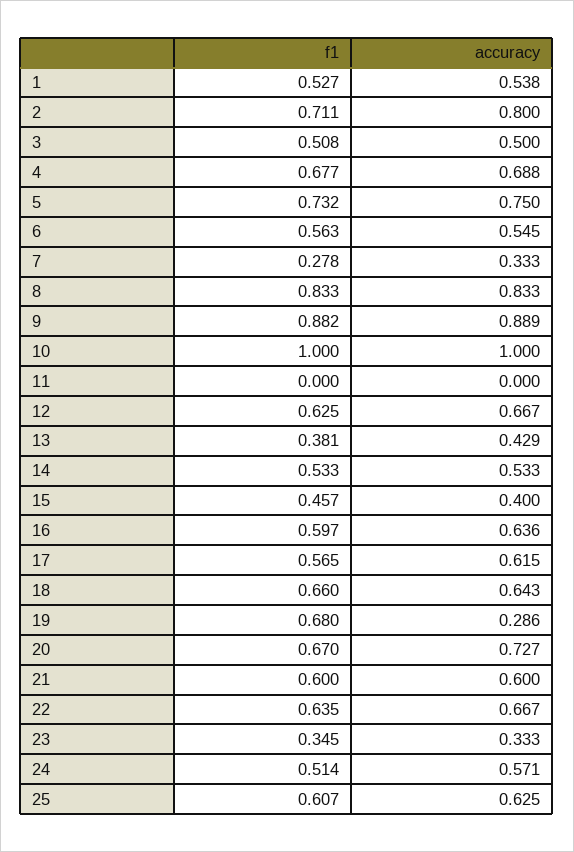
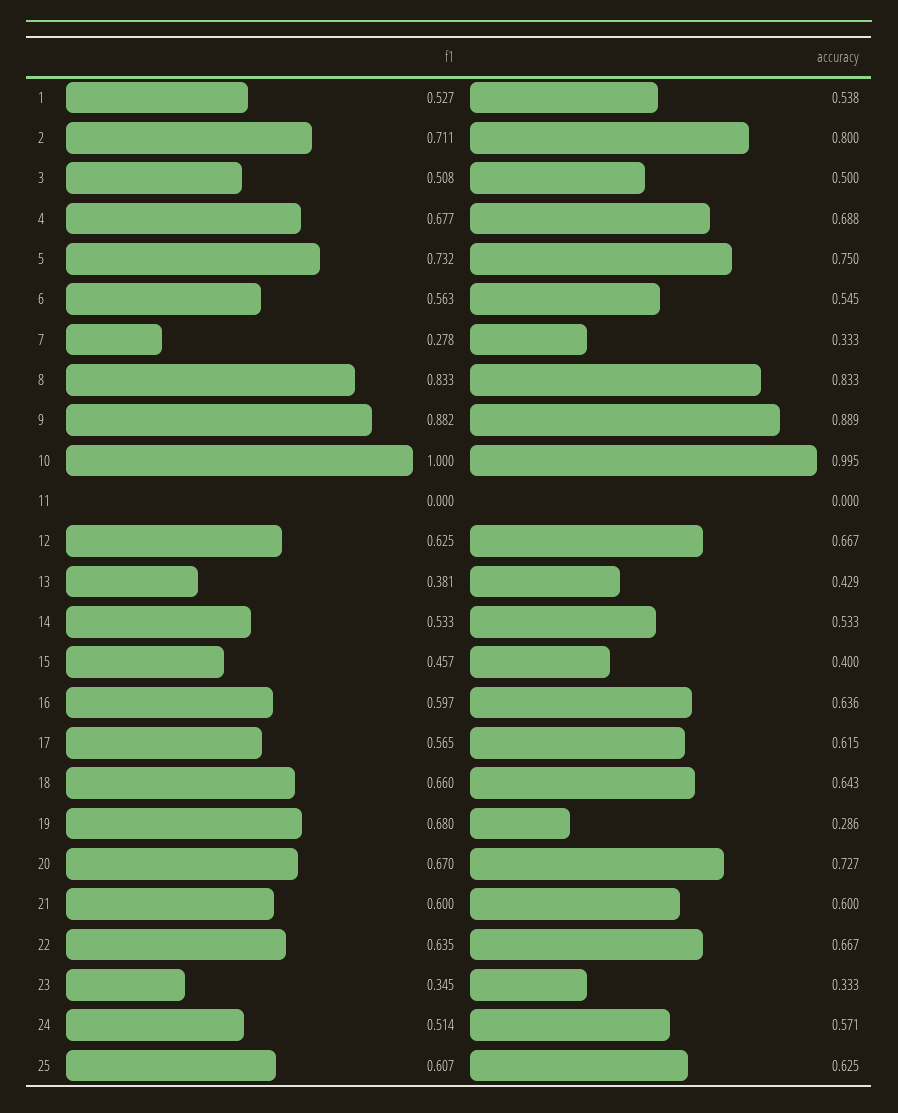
  {
    "f1": {
      "1": 0.527,
      "2": 0.711,
      "3": 0.508,
      "4": 0.677,
      "5": 0.732,
      "6": 0.563,
      "7": 0.278,
      "8": 0.833,
      "9": 0.882,
      "10": 1,
      "11": 0,
      "12": 0.625,
      "13": 0.381,
      "14": 0.533,
      "15": 0.457,
      "16": 0.597,
      "17": 0.565,
      "18": 0.66,
      "19": 0.68,
      "20": 0.67,
      "21": 0.6,
      "22": 0.635,
      "23": 0.345,
      "24": 0.514,
      "25": 0.607
    },
    "accuracy": {
      "1": 0.538,
      "2": 0.8,
      "3": 0.5,
      "4": 0.688,
      "5": 0.75,
      "6": 0.545,
      "7": 0.333,
      "8": 0.833,
      "9": 0.889,
-     "10": 1,
+     "10": 0.995,
      "11": 0,
      "12": 0.667,
      "13": 0.429,
      "14": 0.533,
      "15": 0.4,
      "16": 0.636,
      "17": 0.615,
      "18": 0.643,
      "19": 0.286,
      "20": 0.727,
      "21": 0.6,
      "22": 0.667,
      "23": 0.333,
      "24": 0.571,
      "25": 0.625
    }
  }

